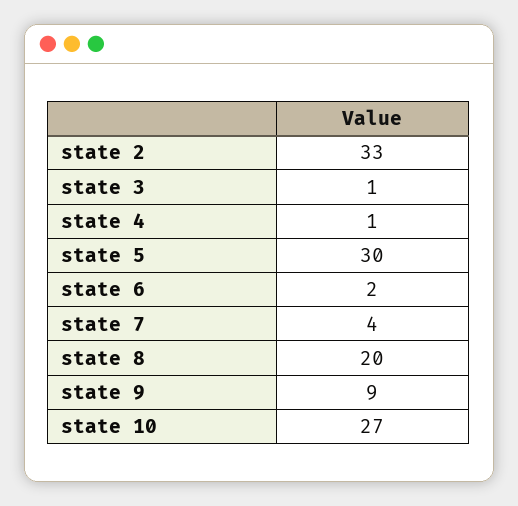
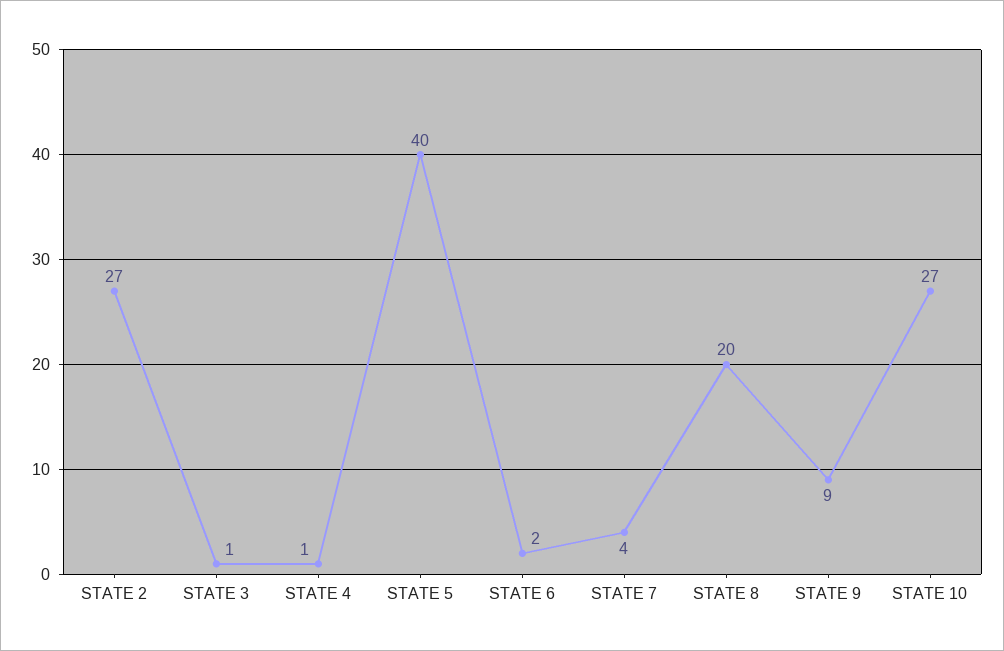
  {
-   "state 2": 33,
+   "state 2": 27,
    "state 3": 1,
    "state 4": 1,
-   "state 5": 30,
+   "state 5": 40,
    "state 6": 2,
    "state 7": 4,
    "state 8": 20,
    "state 9": 9,
    "state 10": 27
  }

